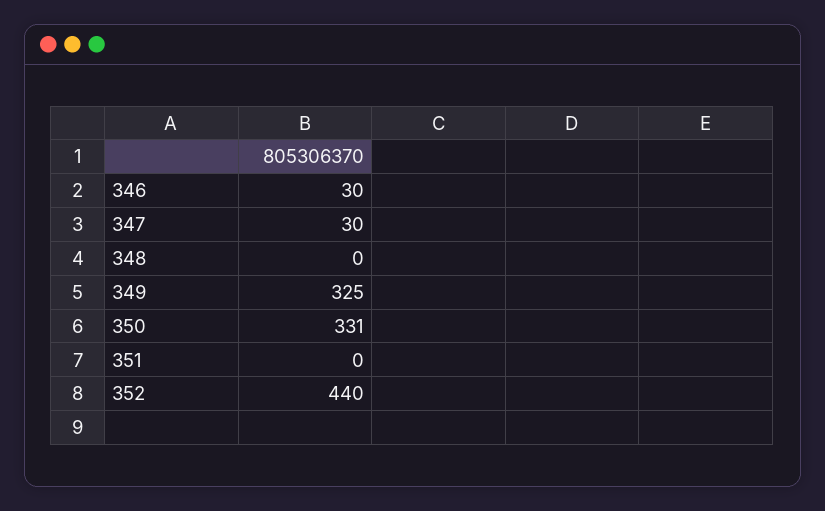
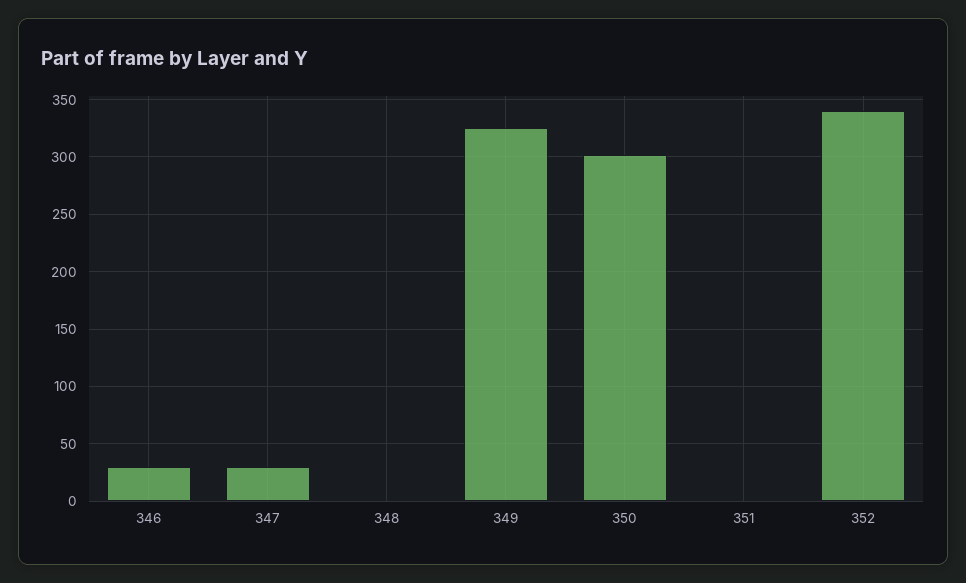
  {
    "346": 30,
    "347": 30,
    "348": 0,
    "349": 325,
-   "350": 331,
+   "350": 300,
    "351": 0,
-   "352": 440
+   "352": 340
  }

